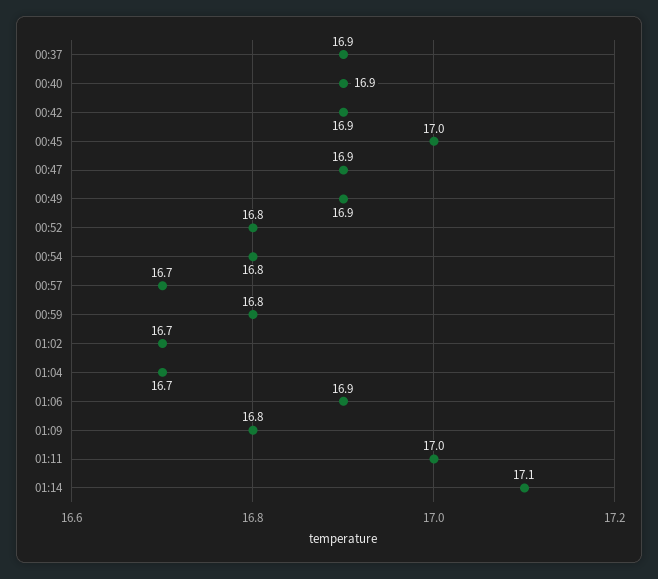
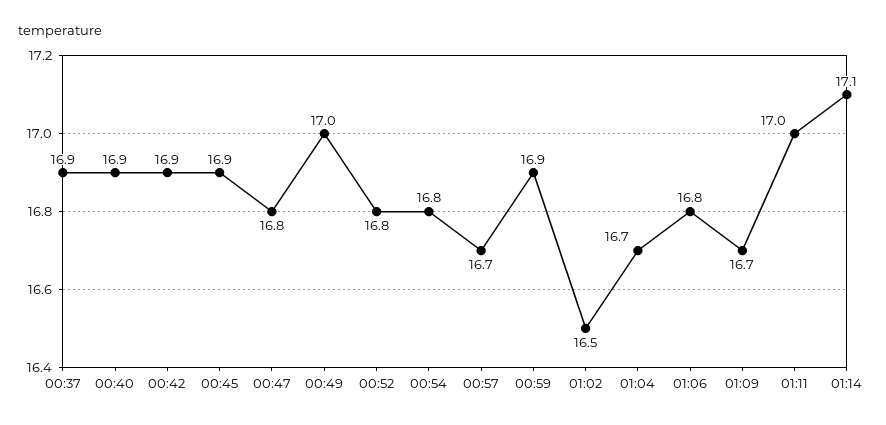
  {
    "00:37": 16.9,
    "00:40": 16.9,
    "00:42": 16.9,
-   "00:45": 17,
+   "00:45": 16.9,
-   "00:47": 16.9,
+   "00:47": 16.8,
-   "00:49": 16.9,
+   "00:49": 17,
    "00:52": 16.8,
    "00:54": 16.8,
    "00:57": 16.7,
-   "00:59": 16.8,
+   "00:59": 16.9,
-   "01:02": 16.7,
+   "01:02": 16.5,
    "01:04": 16.7,
-   "01:06": 16.9,
+   "01:06": 16.8,
-   "01:09": 16.8,
+   "01:09": 16.7,
    "01:11": 17,
    "01:14": 17.1
  }

